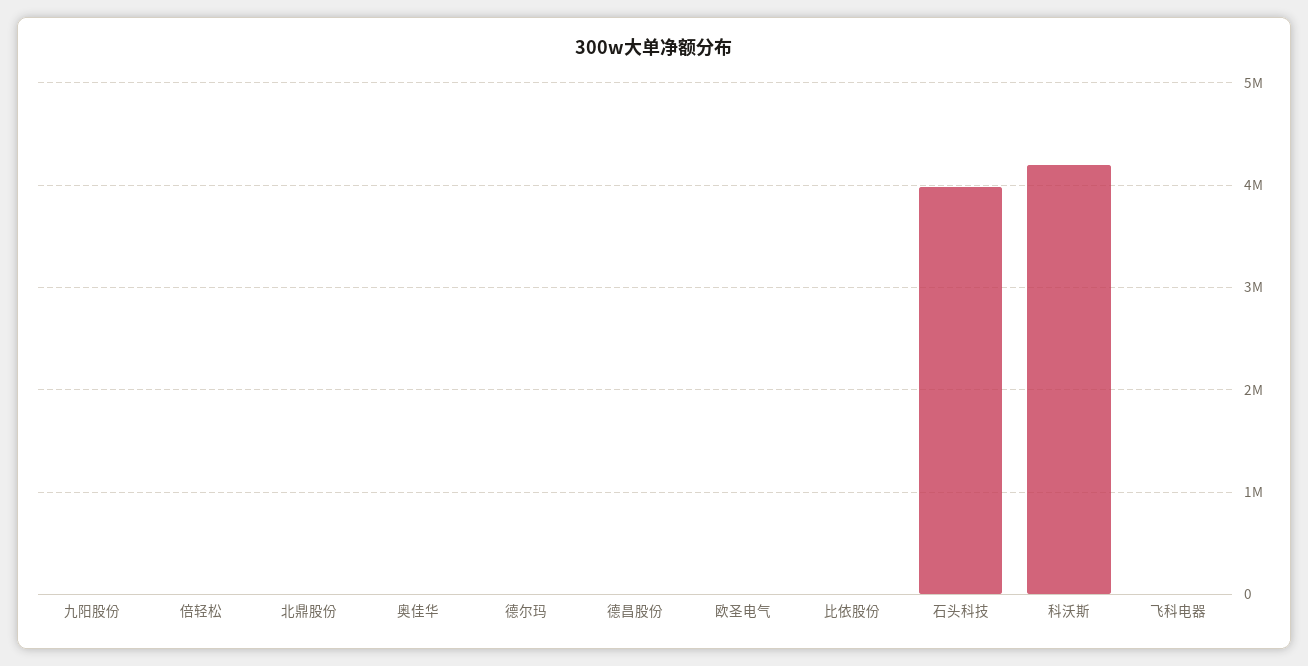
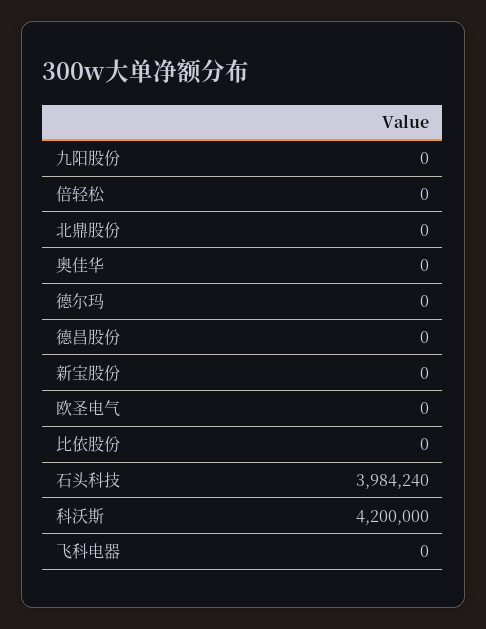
  {
    "九阳股份": 0,
    "倍轻松": 0,
    "北鼎股份": 0,
    "奥佳华": 0,
    "德尔玛": 0,
    "德昌股份": 0,
    "欧圣电气": 0,
    "比依股份": 0,
    "石头科技": 3984240,
    "科沃斯": 4200000,
-   "飞科电器": 0
+   "飞科电器": 0,
+   "新宝股份": 0
  }

